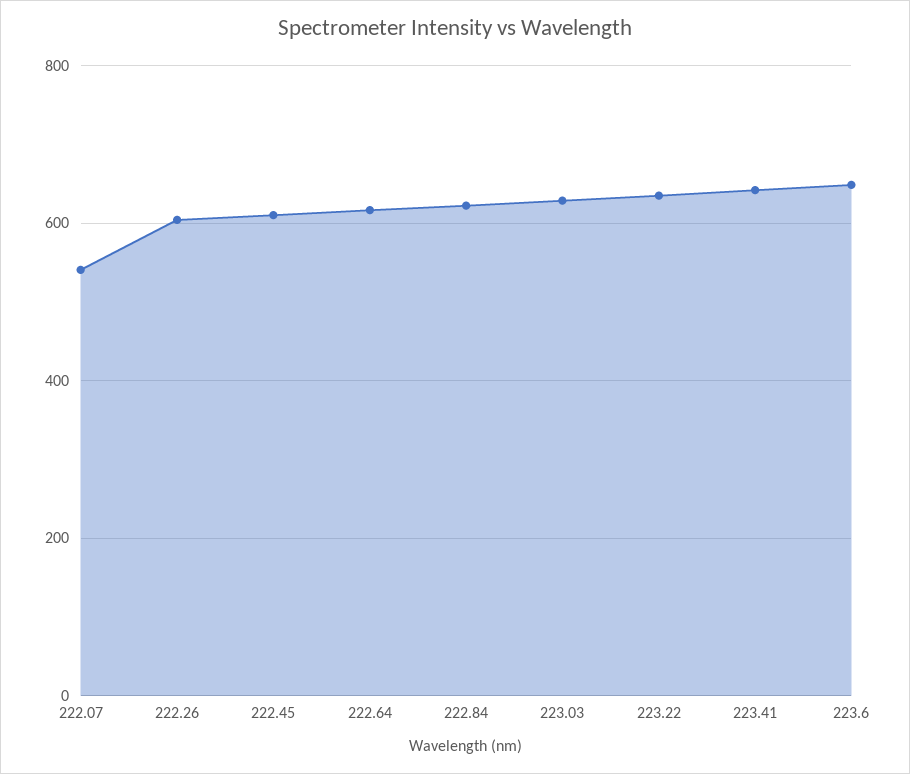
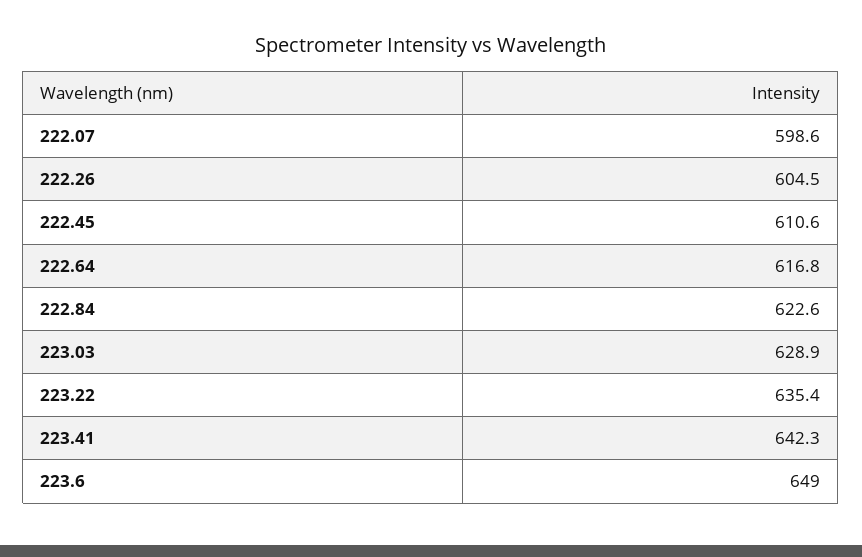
  {
-   "222.07": 540,
+   "222.07": 598.6,
    "222.26": 604.5,
    "222.45": 610.6,
    "222.64": 616.8,
    "222.84": 622.6,
    "223.03": 628.9,
    "223.22": 635.4,
    "223.41": 642.3,
    "223.6": 649
  }

